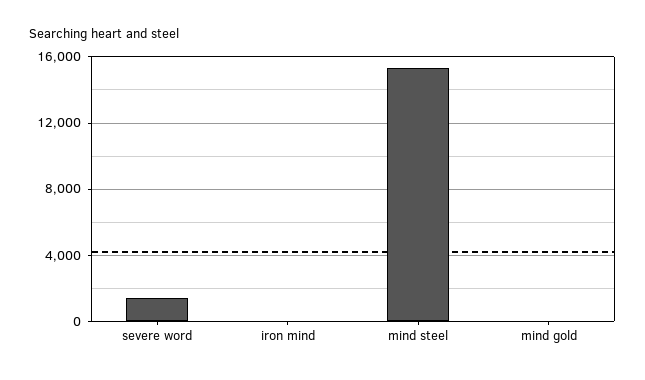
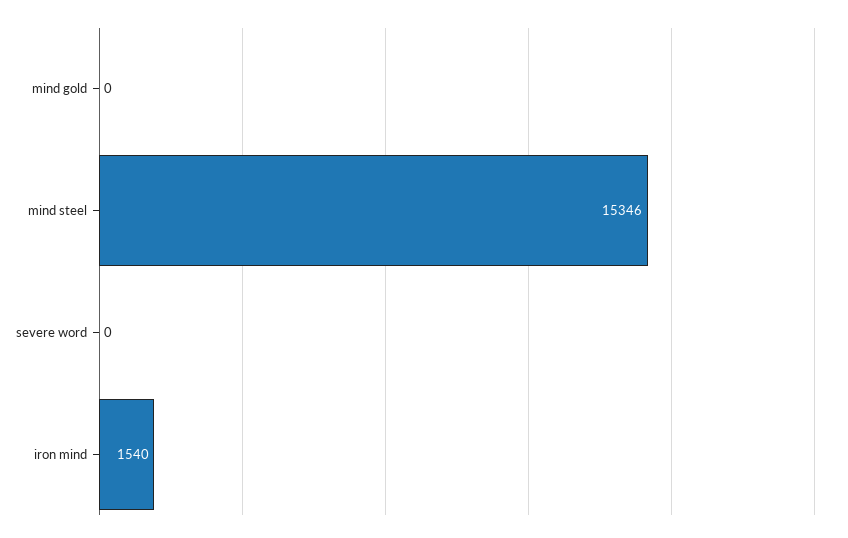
  {
-   "severe word": 1500,
+   "severe word": 0,
-   "iron mind": 0,
+   "iron mind": 1540,
    "mind steel": 15346,
    "mind gold": 0
  }

